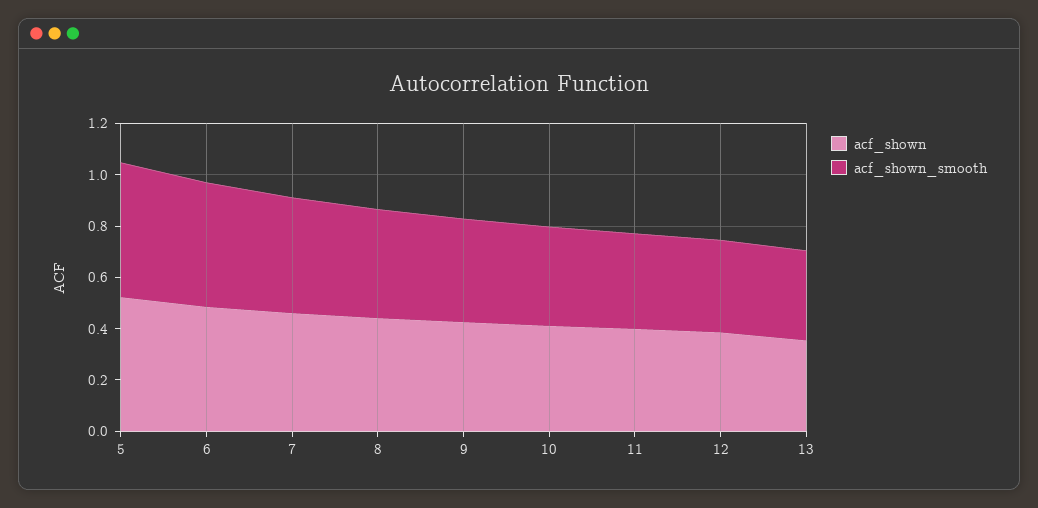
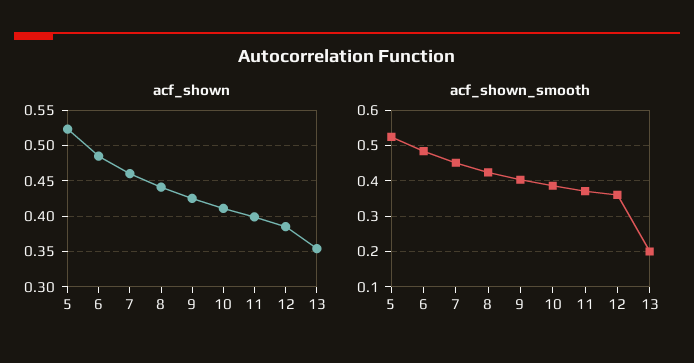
  {
    "acf_shown": {
      "5": 0.52,
      "6": 0.49,
      "7": 0.46,
      "8": 0.44,
      "9": 0.43,
      "10": 0.41,
      "11": 0.4,
      "12": 0.39,
      "13": 0.35
    },
    "acf_shown_smooth": {
      "5": 0.52,
      "6": 0.48,
      "7": 0.46,
      "8": 0.42,
      "9": 0.4,
      "10": 0.38,
      "11": 0.38,
      "12": 0.36,
-     "13": 0.35
+     "13": 0.2
    }
  }

